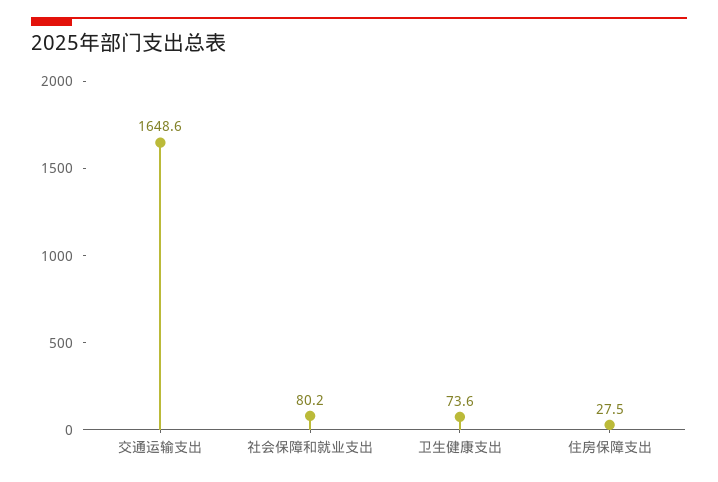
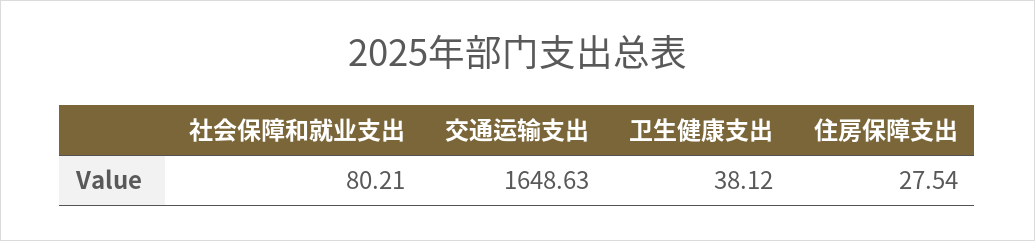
  {
    "交通运输支出": 1648.63,
    "社会保障和就业支出": 80.21,
-   "卫生健康支出": 73.6,
+   "卫生健康支出": 38.12,
    "住房保障支出": 27.54
  }

